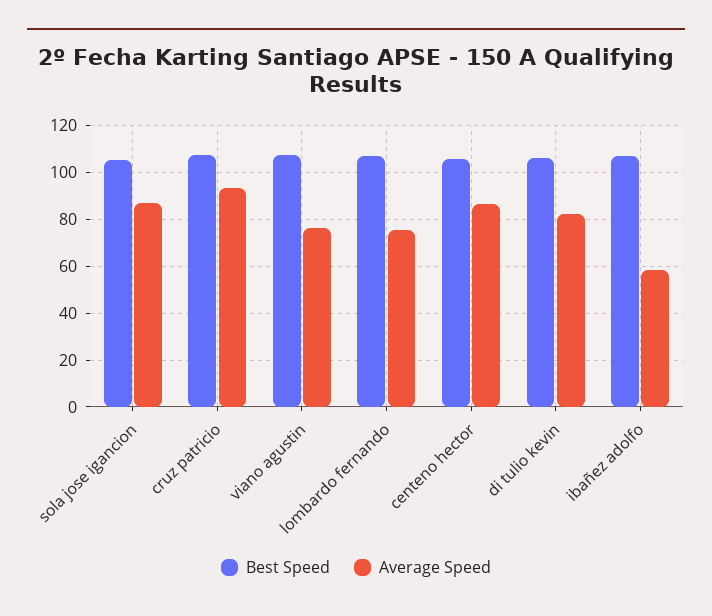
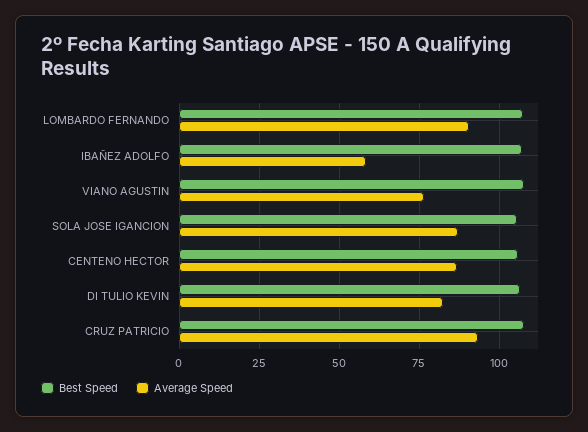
  {
    "Best Speed": {
      "sola jose igancion": 105,
      "cruz patricio": 107.5,
      "viano agustin": 107.5,
      "lombardo fernando": 107.5,
      "centeno hector": 105,
      "di tulio kevin": 107.5,
      "ibañez adolfo": 107.5
    },
    "Average Speed": {
      "sola jose igancion": 87.5,
      "cruz patricio": 92.5,
      "viano agustin": 77.5,
-     "lombardo fernando": 75,
+     "lombardo fernando": 90,
      "centeno hector": 87.5,
      "di tulio kevin": 82.5,
      "ibañez adolfo": 57.5
    }
  }

